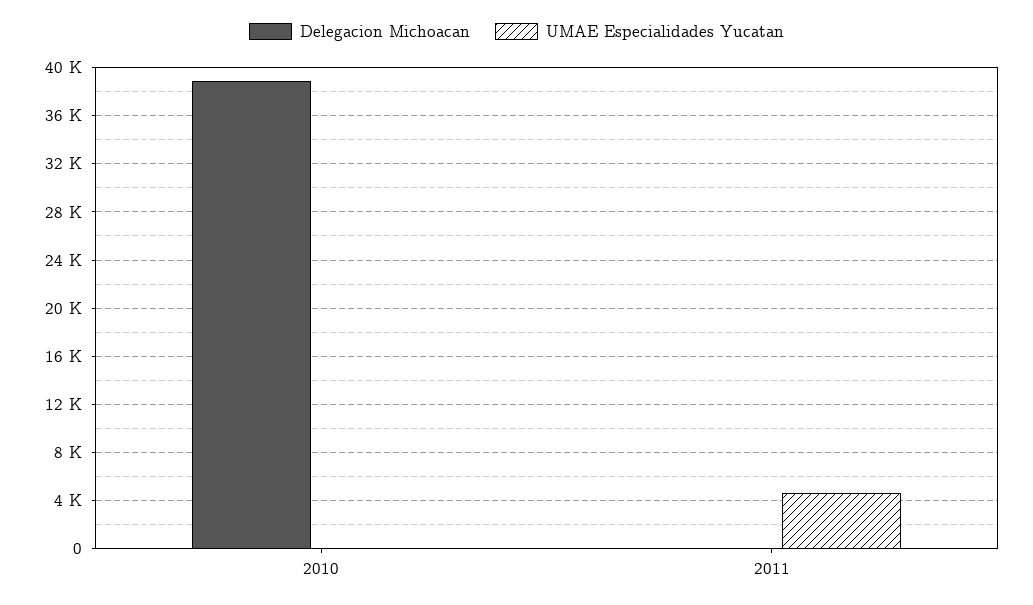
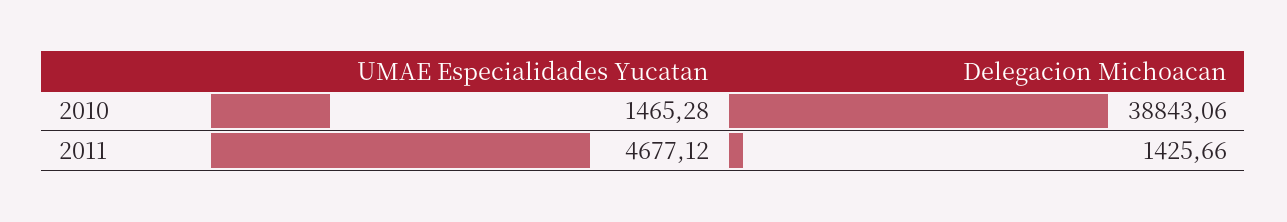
  {
    "Delegacion Michoacan": {
      "2010": 38843.06,
-     "2011": 0
+     "2011": 1425.66
    },
    "UMAE Especialidades Yucatan": {
-     "2010": 0,
+     "2010": 1465.28,
      "2011": 4677.12
    }
  }

